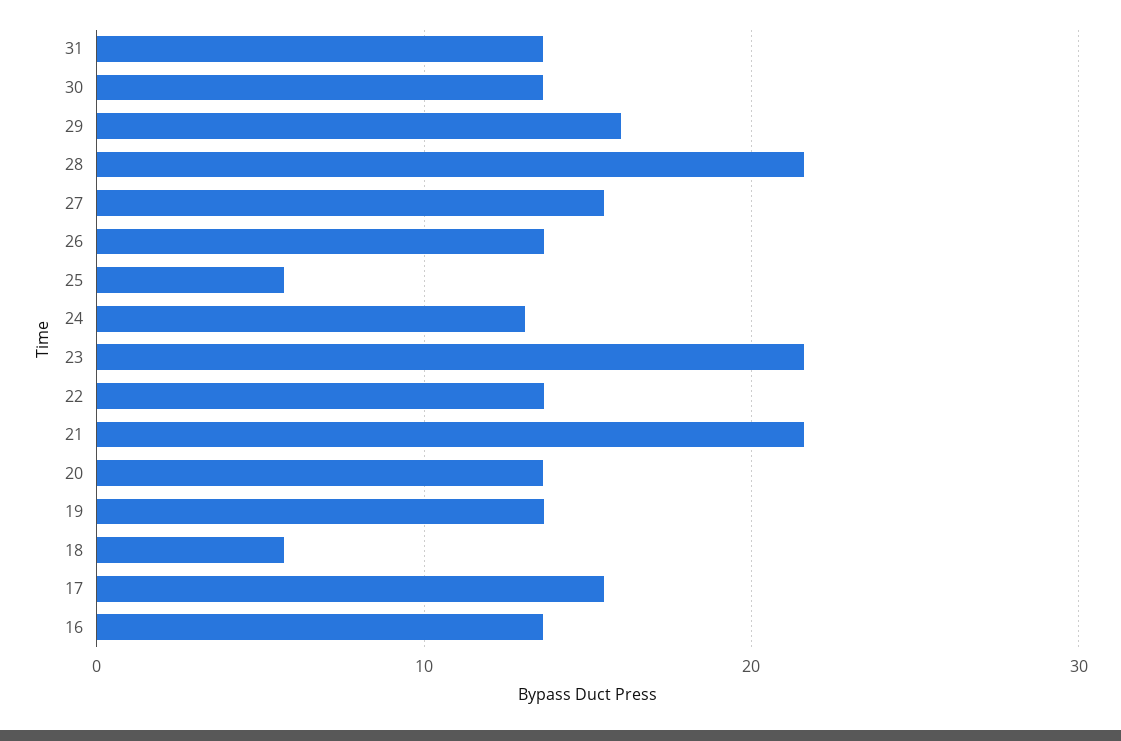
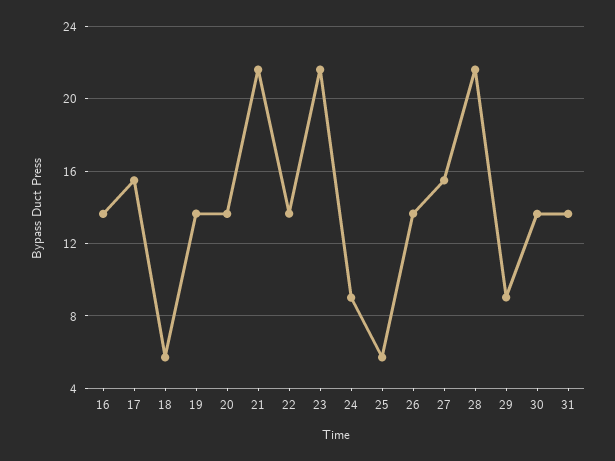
  {
    "31": 13.5,
    "30": 13.5,
-   "29": 16,
+   "29": 9,
    "28": 21.5,
    "27": 15.5,
    "26": 13.5,
    "25": 5.5,
-   "24": 13,
+   "24": 9,
    "23": 21.5,
    "22": 13.5,
    "21": 21.5,
    "20": 13.5,
    "19": 13.5,
    "18": 5.5,
    "17": 15.5,
    "16": 13.5
  }

